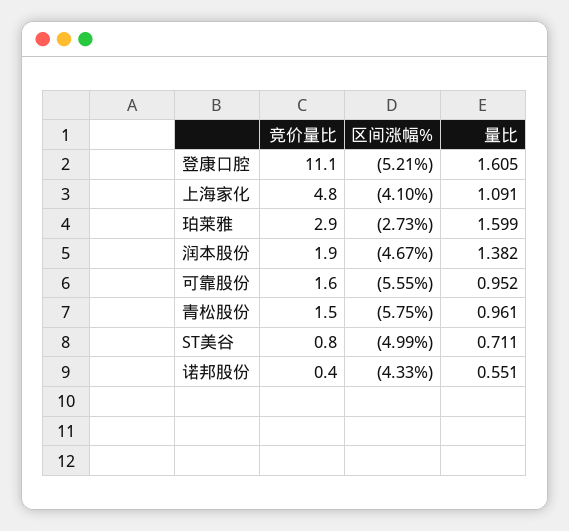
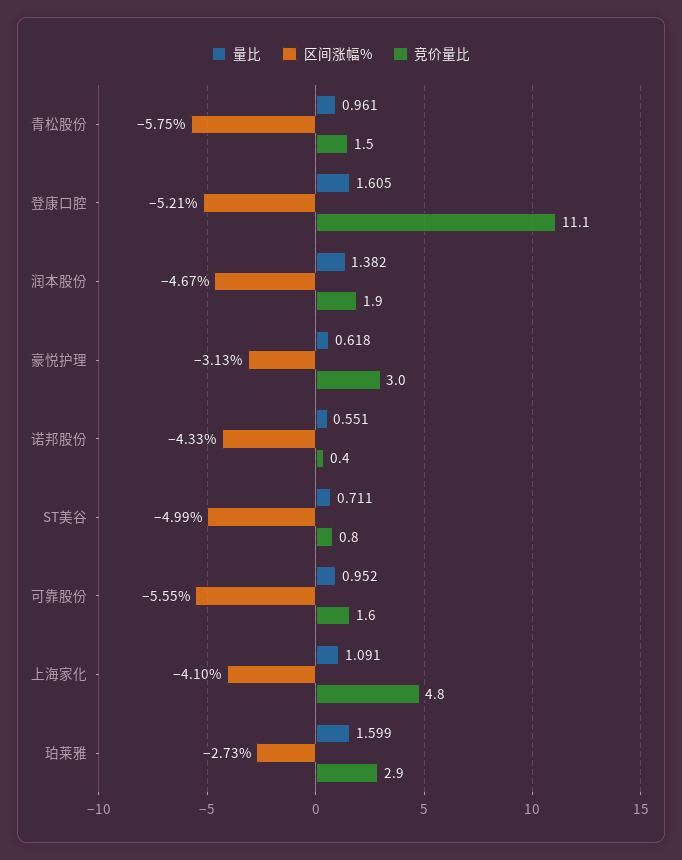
  {
    "竞价量比": {
      "登康口腔": 11.1,
      "上海家化": 4.8,
      "珀莱雅": 2.9,
      "润本股份": 1.9,
      "可靠股份": 1.6,
      "青松股份": 1.5,
      "ST美谷": 0.8,
-     "诺邦股份": 0.4
+     "诺邦股份": 0.4,
+     "豪悦护理": 3
    },
    "区间涨幅%": {
      "登康口腔": -5.21,
      "上海家化": -4.1,
      "珀莱雅": -2.73,
      "润本股份": -4.67,
      "可靠股份": -5.55,
      "青松股份": -5.75,
      "ST美谷": -4.99,
-     "诺邦股份": -4.33
+     "诺邦股份": -4.33,
+     "豪悦护理": -3.13
    },
    "量比": {
      "登康口腔": 1.605,
      "上海家化": 1.091,
      "珀莱雅": 1.599,
      "润本股份": 1.382,
      "可靠股份": 0.952,
      "青松股份": 0.961,
      "ST美谷": 0.711,
-     "诺邦股份": 0.551
+     "诺邦股份": 0.551,
+     "豪悦护理": 0.618
    }
  }

